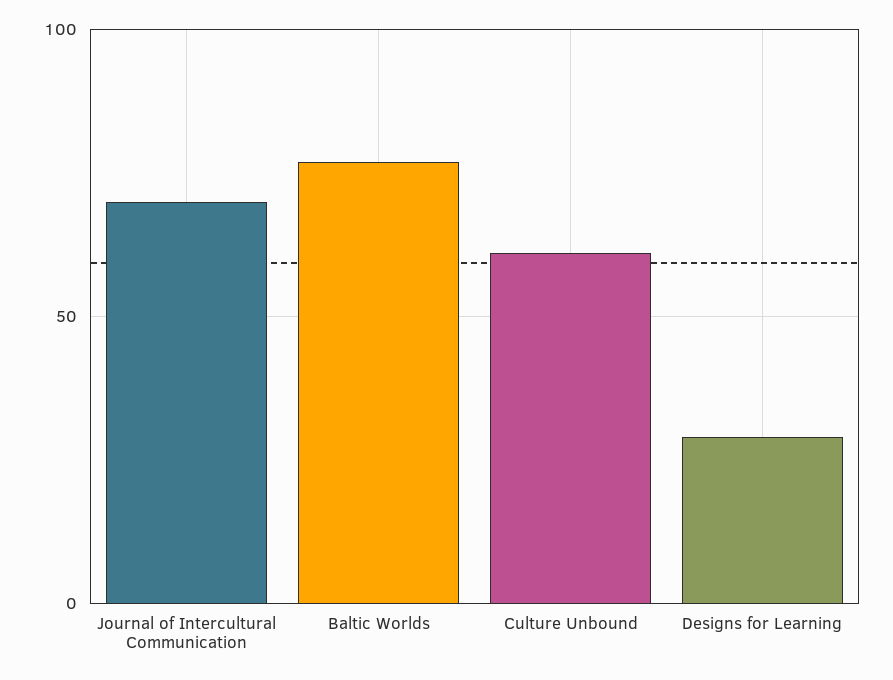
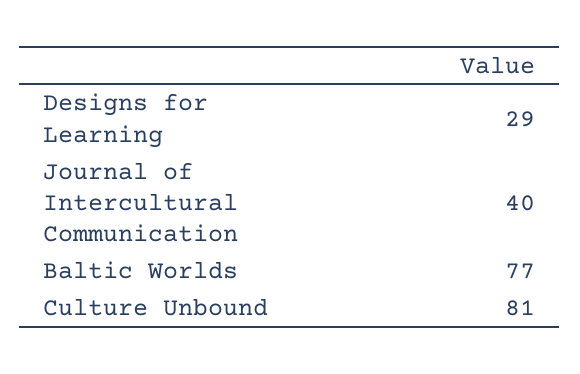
  {
-   "Journal of Intercultural Communication": 70,
+   "Journal of Intercultural Communication": 40,
    "Baltic Worlds": 77,
-   "Culture Unbound": 60,
+   "Culture Unbound": 81,
    "Designs for Learning": 29
  }

